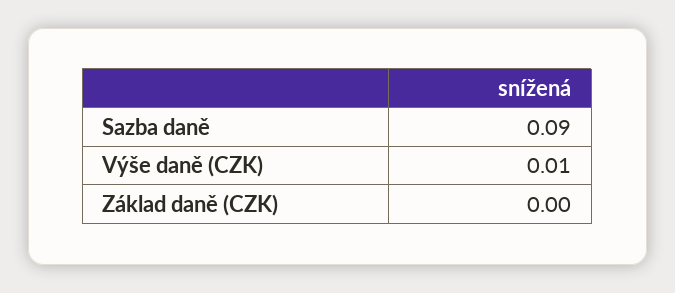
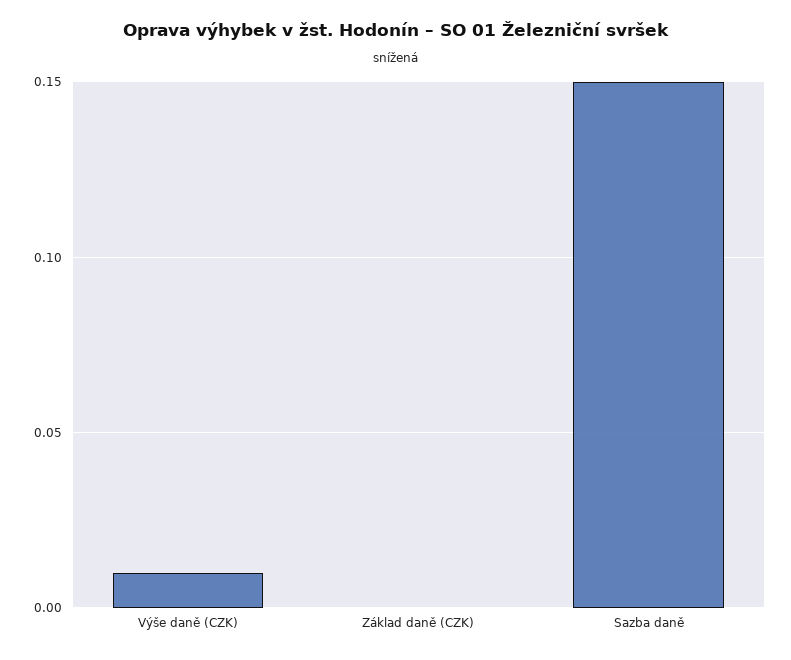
  {
-   "Sazba daně": 0.09,
+   "Sazba daně": 0.15,
    "Výše daně (CZK)": 0.01,
    "Základ daně (CZK)": 0
  }

